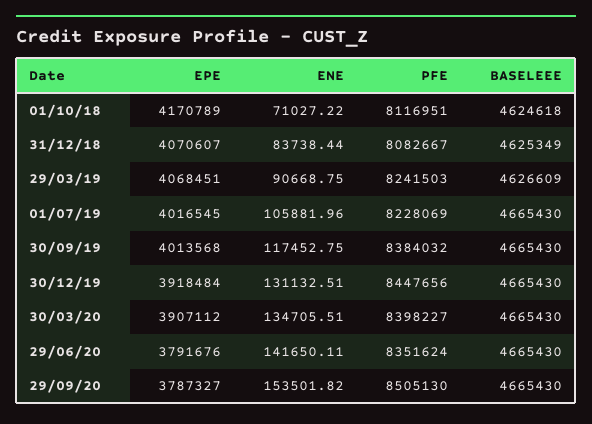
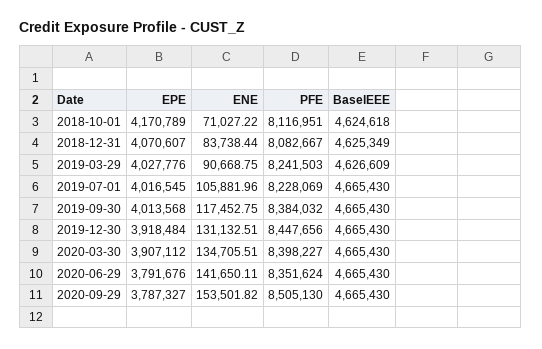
  {
    "EPE": {
      "01/10/18": 4170789,
      "31/12/18": 4070607,
-     "29/03/19": 4068451,
+     "29/03/19": 4027776,
      "01/07/19": 4016545,
      "30/09/19": 4013568,
      "30/12/19": 3918484,
      "30/03/20": 3907112,
      "29/06/20": 3791676,
      "29/09/20": 3787327
    },
    "ENE": {
      "01/10/18": 71027.22,
      "31/12/18": 83738.44,
      "29/03/19": 90668.75,
      "01/07/19": 105881.96,
      "30/09/19": 117452.75,
      "30/12/19": 131132.51,
      "30/03/20": 134705.51,
      "29/06/20": 141650.11,
      "29/09/20": 153501.82
    },
    "PFE": {
      "01/10/18": 8116951,
      "31/12/18": 8082667,
      "29/03/19": 8241503,
      "01/07/19": 8228069,
      "30/09/19": 8384032,
      "30/12/19": 8447656,
      "30/03/20": 8398227,
      "29/06/20": 8351624,
      "29/09/20": 8505130
    },
    "BASELEEE": {
      "01/10/18": 4624618,
      "31/12/18": 4625349,
      "29/03/19": 4626609,
      "01/07/19": 4665430,
      "30/09/19": 4665430,
      "30/12/19": 4665430,
      "30/03/20": 4665430,
      "29/06/20": 4665430,
      "29/09/20": 4665430
    }
  }

